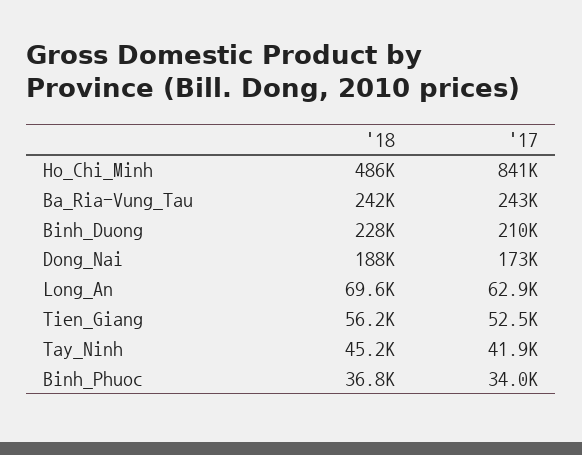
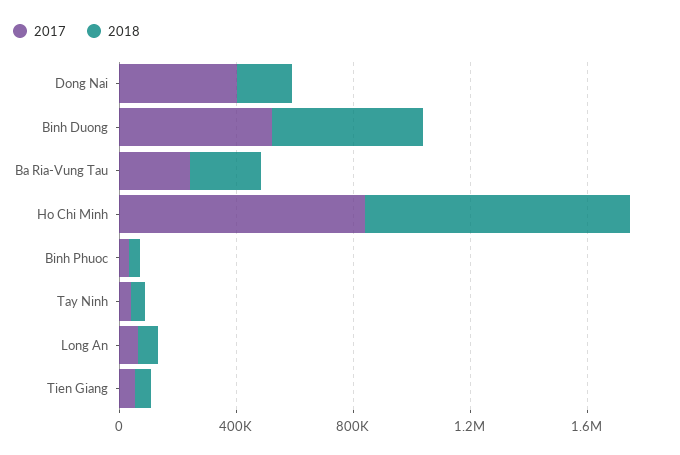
  {
    "'18": {
-     "Ho_Chi_Minh": 486000,
+     "Ho_Chi_Minh": 900000,
      "Ba_Ria-Vung_Tau": 242000,
-     "Binh_Duong": 228000,
+     "Binh_Duong": 500000,
      "Dong_Nai": 188000,
      "Long_An": 69600,
      "Tien_Giang": 56200,
      "Tay_Ninh": 45200,
      "Binh_Phuoc": 36800
    },
    "'17": {
      "Ho_Chi_Minh": 841000,
      "Ba_Ria-Vung_Tau": 243000,
-     "Binh_Duong": 210000,
+     "Binh_Duong": 500000,
-     "Dong_Nai": 173000,
+     "Dong_Nai": 400000,
      "Long_An": 62900,
      "Tien_Giang": 52500,
      "Tay_Ninh": 41900,
      "Binh_Phuoc": 34000
    }
  }

